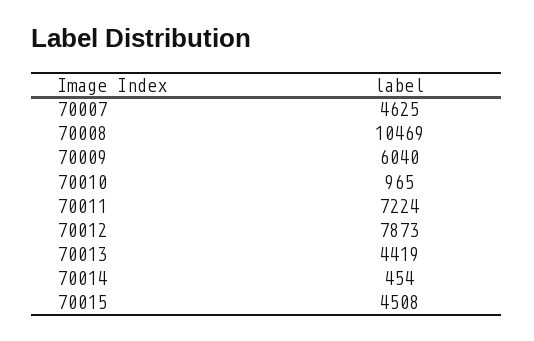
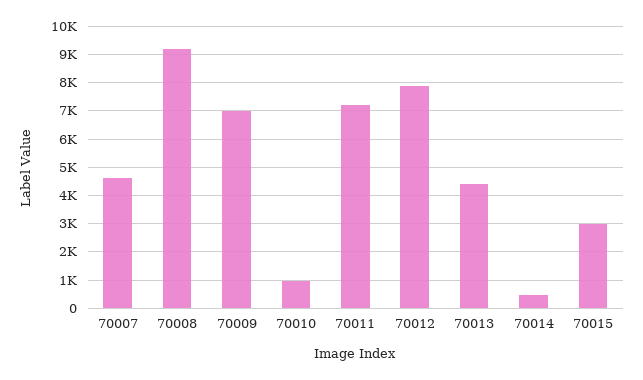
  {
    "70007": 4625,
-   "70008": 10469,
+   "70008": 9250,
-   "70009": 6040,
+   "70009": 7000,
    "70010": 965,
    "70011": 7224,
    "70012": 7873,
    "70013": 4419,
    "70014": 454,
-   "70015": 4508
+   "70015": 3000
  }

